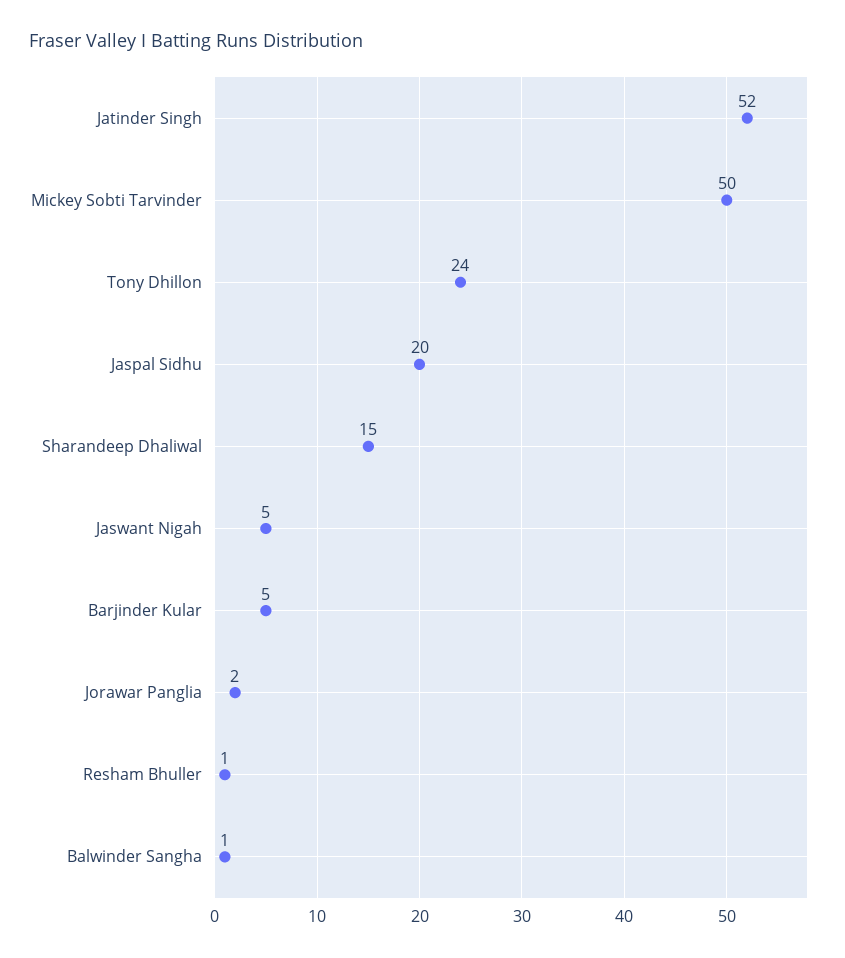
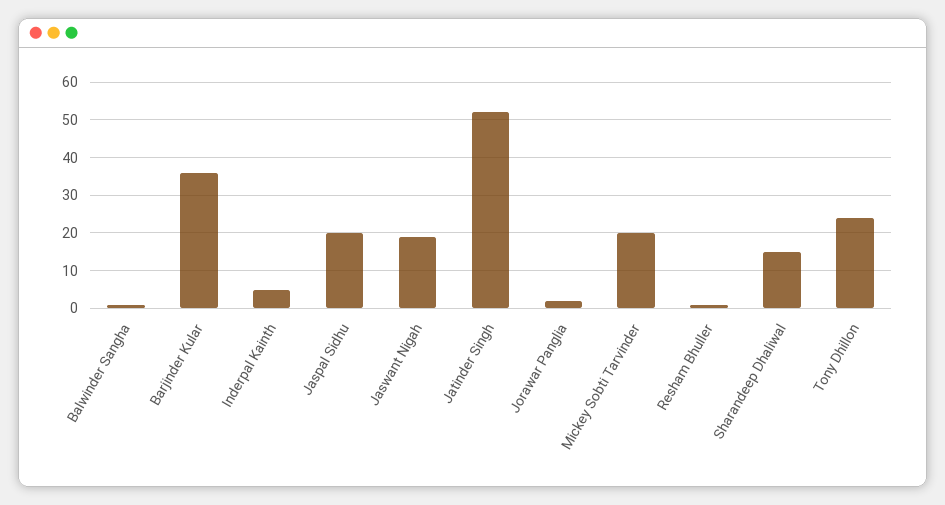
  {
    "Jatinder Singh": 52,
-   "Mickey Sobti Tarvinder": 50,
+   "Mickey Sobti Tarvinder": 20,
    "Tony Dhillon": 24,
    "Jaspal Sidhu": 20,
    "Sharandeep Dhaliwal": 15,
-   "Jaswant Nigah": 5,
+   "Jaswant Nigah": 20,
-   "Barjinder Kular": 5,
+   "Barjinder Kular": 35,
    "Jorawar Panglia": 2,
    "Resham Bhuller": 1,
-   "Balwinder Sangha": 1
+   "Balwinder Sangha": 1,
+   "Inderpal Kainth": 5
  }

